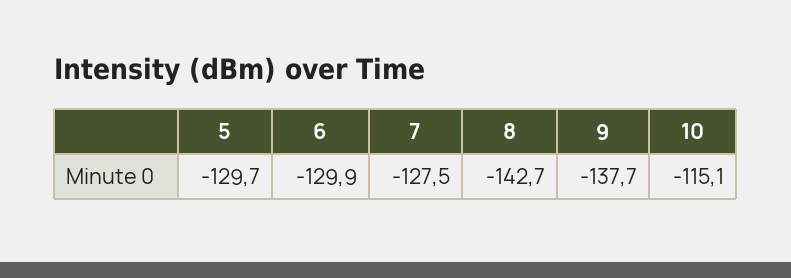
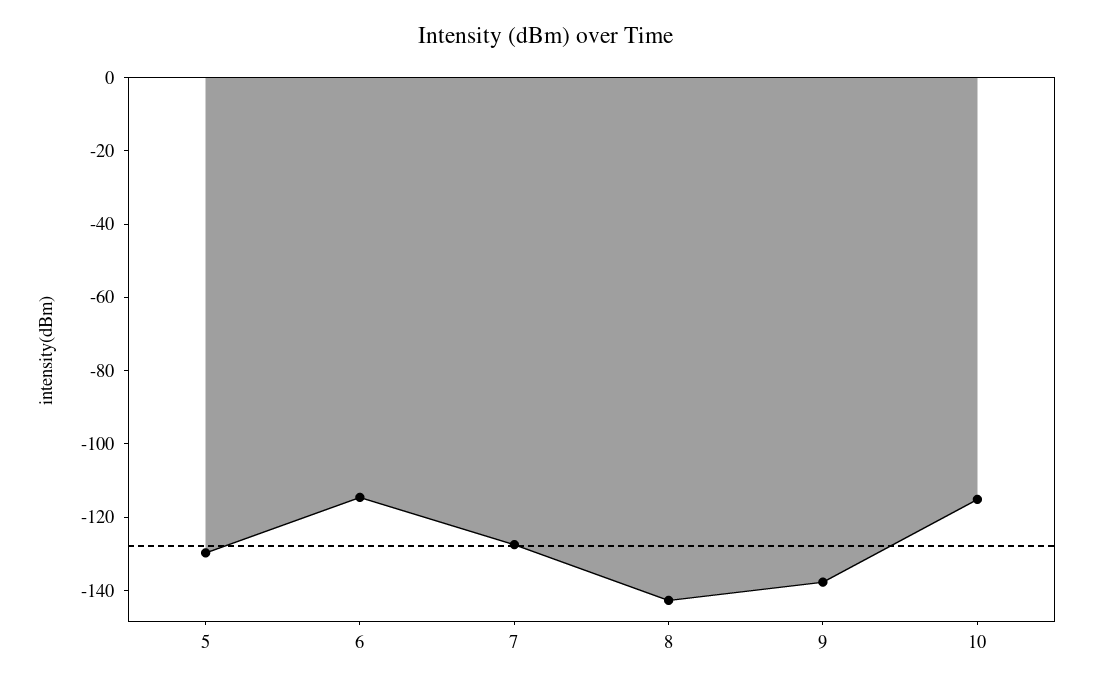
  {
    "5": -129.7,
-   "6": -129.9,
+   "6": -115,
    "7": -127.5,
    "8": -142.7,
    "9": -137.7,
    "10": -115.1
  }

